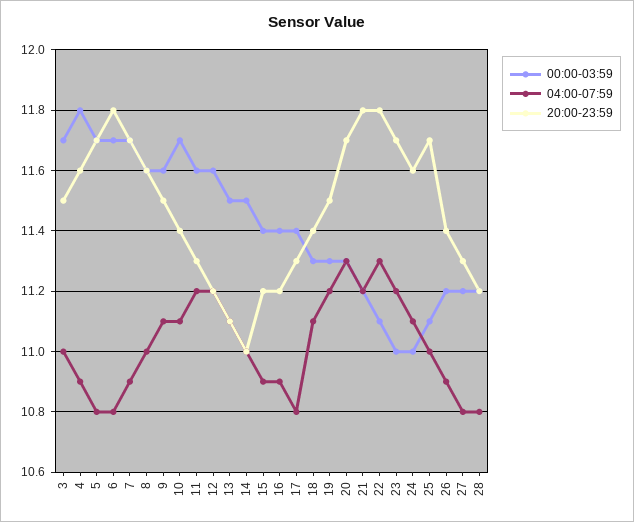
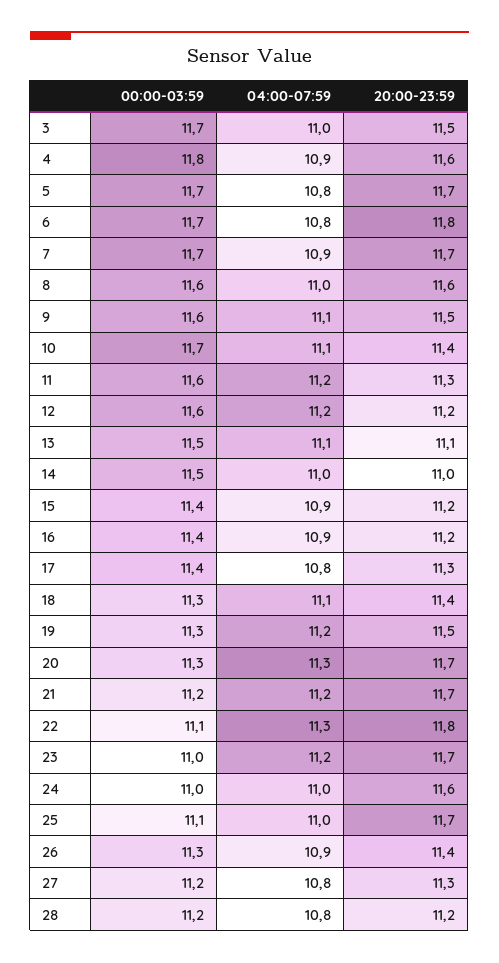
  {
    "00:00-03:59": {
      "3": 11.7,
      "4": 11.8,
      "5": 11.7,
      "6": 11.7,
      "7": 11.7,
      "8": 11.6,
      "9": 11.6,
      "10": 11.7,
      "11": 11.6,
      "12": 11.6,
      "13": 11.5,
      "14": 11.5,
      "15": 11.4,
      "16": 11.4,
      "17": 11.4,
      "18": 11.3,
      "19": 11.3,
      "20": 11.3,
      "21": 11.2,
      "22": 11.1,
      "23": 11,
      "24": 11,
      "25": 11.1,
-     "26": 11.2,
+     "26": 11.3,
      "27": 11.2,
      "28": 11.2
    },
    "04:00-07:59": {
      "3": 11,
      "4": 10.9,
      "5": 10.8,
      "6": 10.8,
      "7": 10.9,
      "8": 11,
      "9": 11.1,
      "10": 11.1,
      "11": 11.2,
      "12": 11.2,
      "13": 11.1,
      "14": 11,
      "15": 10.9,
      "16": 10.9,
      "17": 10.8,
      "18": 11.1,
      "19": 11.2,
      "20": 11.3,
      "21": 11.2,
      "22": 11.3,
      "23": 11.2,
-     "24": 11.1,
+     "24": 11,
      "25": 11,
      "26": 10.9,
      "27": 10.8,
      "28": 10.8
    },
    "20:00-23:59": {
      "3": 11.5,
      "4": 11.6,
      "5": 11.7,
      "6": 11.8,
      "7": 11.7,
      "8": 11.6,
      "9": 11.5,
      "10": 11.4,
      "11": 11.3,
      "12": 11.2,
      "13": 11.1,
      "14": 11,
      "15": 11.2,
      "16": 11.2,
      "17": 11.3,
      "18": 11.4,
      "19": 11.5,
      "20": 11.7,
-     "21": 11.8,
+     "21": 11.7,
      "22": 11.8,
      "23": 11.7,
      "24": 11.6,
      "25": 11.7,
      "26": 11.4,
      "27": 11.3,
      "28": 11.2
    }
  }

